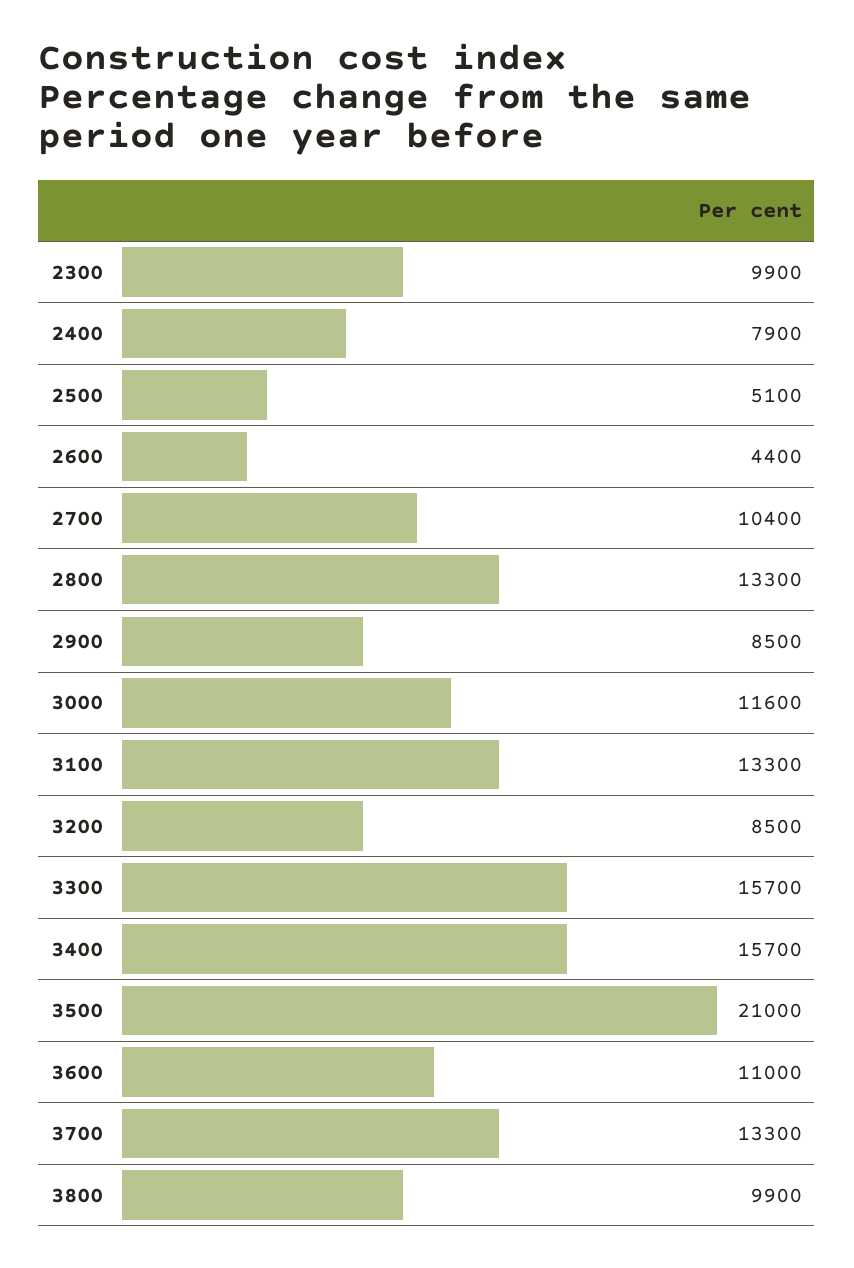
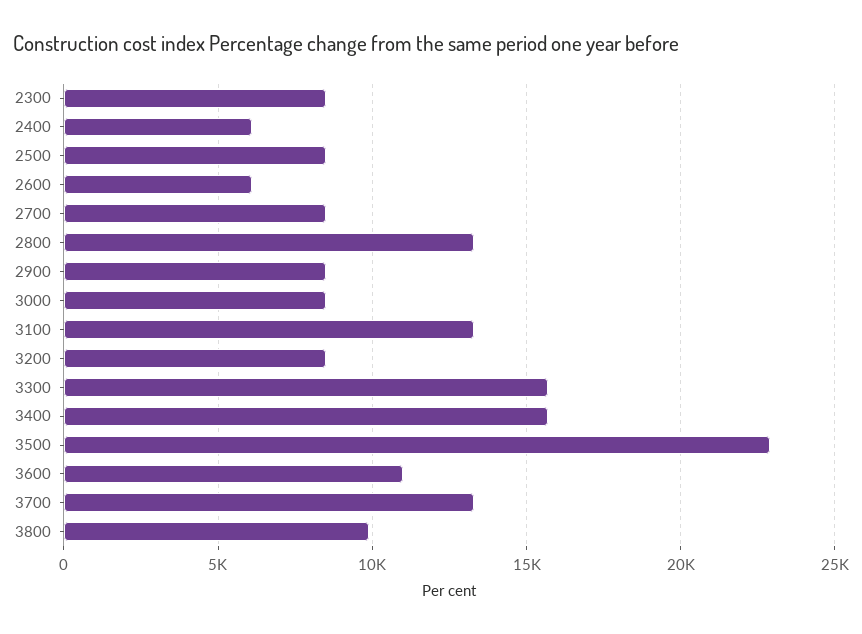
  {
-   "2300": 9900,
+   "2300": 8500,
-   "2400": 7900,
+   "2400": 6000,
-   "2500": 5100,
+   "2500": 8500,
-   "2600": 4400,
+   "2600": 6000,
-   "2700": 10400,
+   "2700": 8500,
    "2800": 13300,
    "2900": 8500,
-   "3000": 11600,
+   "3000": 8500,
    "3100": 13300,
    "3200": 8500,
    "3300": 15700,
    "3400": 15700,
-   "3500": 21000,
+   "3500": 23000,
    "3600": 11000,
    "3700": 13300,
    "3800": 9900
  }

